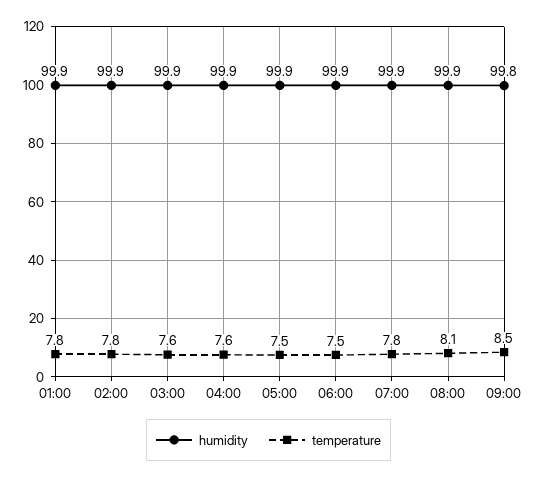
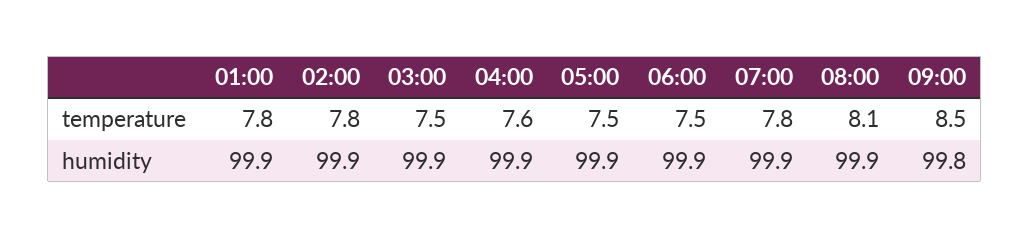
  {
    "humidity": {
      "01:00": 99.9,
      "02:00": 99.9,
      "03:00": 99.9,
      "04:00": 99.9,
      "05:00": 99.9,
      "06:00": 99.9,
      "07:00": 99.9,
      "08:00": 99.9,
      "09:00": 99.8
    },
    "temperature": {
      "01:00": 7.8,
      "02:00": 7.8,
-     "03:00": 7.6,
+     "03:00": 7.5,
      "04:00": 7.6,
      "05:00": 7.5,
      "06:00": 7.5,
      "07:00": 7.8,
      "08:00": 8.1,
      "09:00": 8.5
    }
  }

